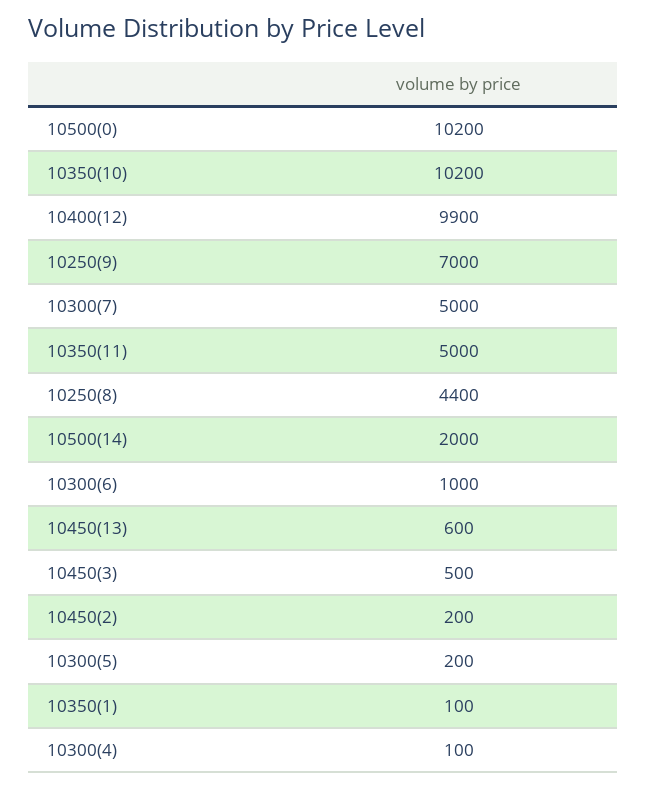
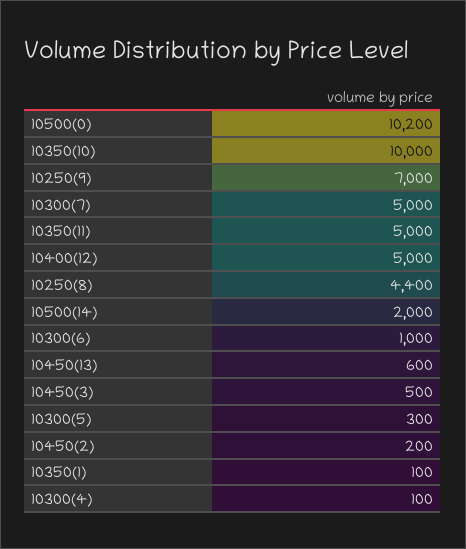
  {
    "10500(0)": 10200,
-   "10350(10)": 10200,
+   "10350(10)": 10000,
-   "10400(12)": 9900,
+   "10400(12)": 5000,
    "10250(9)": 7000,
    "10300(7)": 5000,
    "10350(11)": 5000,
    "10250(8)": 4400,
    "10500(14)": 2000,
    "10300(6)": 1000,
    "10450(13)": 600,
    "10450(3)": 500,
    "10450(2)": 200,
-   "10300(5)": 200,
+   "10300(5)": 300,
    "10350(1)": 100,
    "10300(4)": 100
  }

